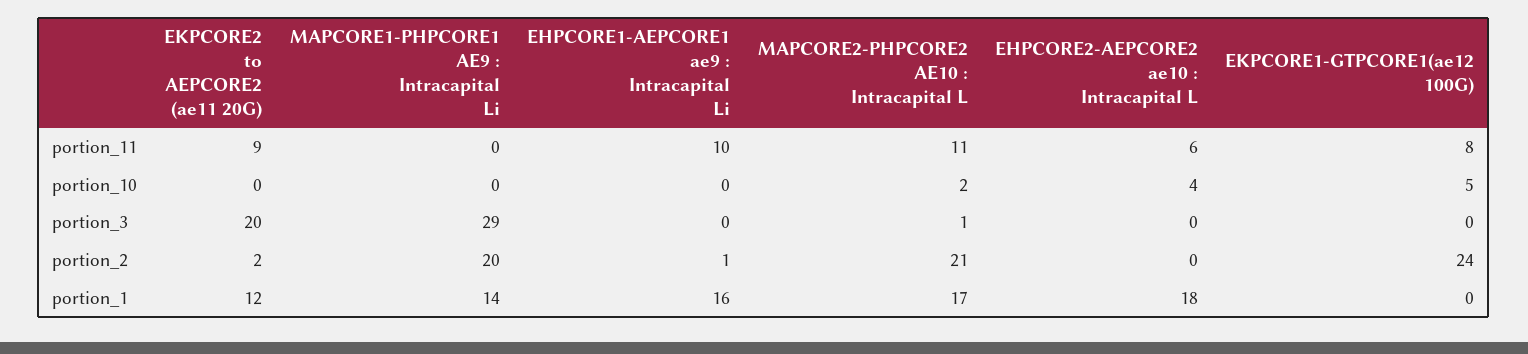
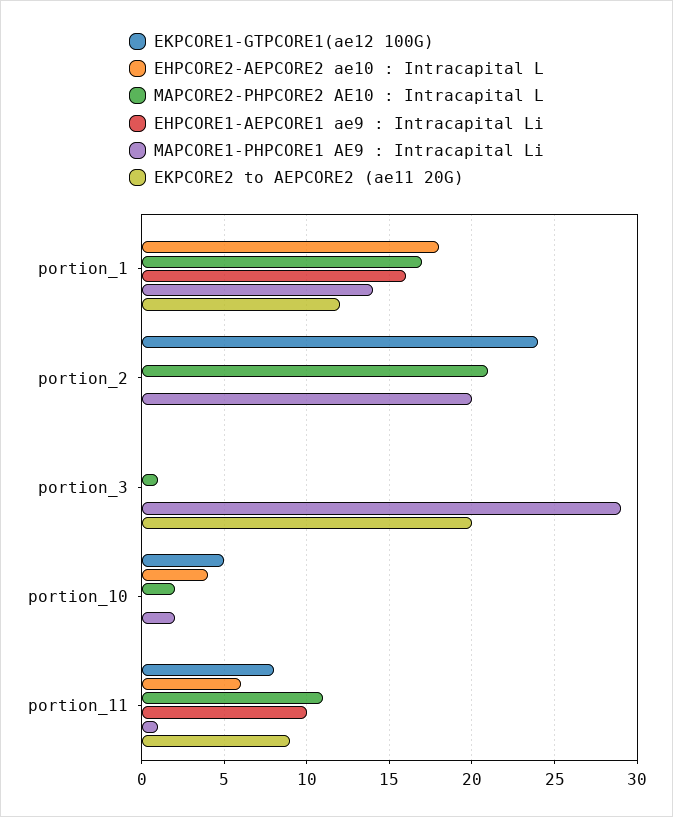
  {
    "EKPCORE2 to AEPCORE2 (ae11 20G)": {
      "portion_11": 9,
      "portion_10": 0,
      "portion_3": 20,
-     "portion_2": 2,
+     "portion_2": 0,
      "portion_1": 12
    },
    "MAPCORE1-PHPCORE1 AE9 : Intracapital Li": {
-     "portion_11": 0,
+     "portion_11": 1,
-     "portion_10": 0,
+     "portion_10": 2,
      "portion_3": 29,
      "portion_2": 20,
      "portion_1": 14
    },
    "EHPCORE1-AEPCORE1 ae9 : Intracapital Li": {
      "portion_11": 10,
      "portion_10": 0,
      "portion_3": 0,
-     "portion_2": 1,
+     "portion_2": 0,
      "portion_1": 16
    },
    "MAPCORE2-PHPCORE2 AE10 : Intracapital L": {
      "portion_11": 11,
      "portion_10": 2,
      "portion_3": 1,
      "portion_2": 21,
      "portion_1": 17
    },
    "EHPCORE2-AEPCORE2 ae10 : Intracapital L": {
      "portion_11": 6,
      "portion_10": 4,
      "portion_3": 0,
      "portion_2": 0,
      "portion_1": 18
    },
    "EKPCORE1-GTPCORE1(ae12 100G)": {
      "portion_11": 8,
      "portion_10": 5,
      "portion_3": 0,
      "portion_2": 24,
      "portion_1": 0
    }
  }

